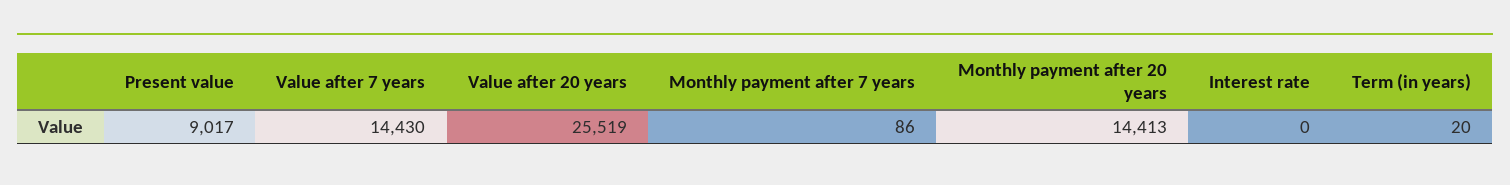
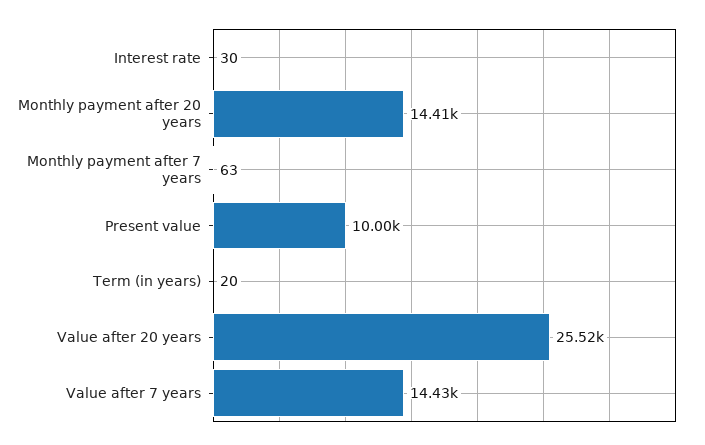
  {
-   "Present value": 9017,
+   "Present value": 10000,
    "Value after 7 years": 14430,
    "Value after 20 years": 25519,
-   "Monthly payment after 7 years": 86,
+   "Monthly payment after 7 years": 63,
    "Monthly payment after 20 years": 14413,
-   "Interest rate": 0,
+   "Interest rate": 30,
    "Term (in years)": 20
  }

